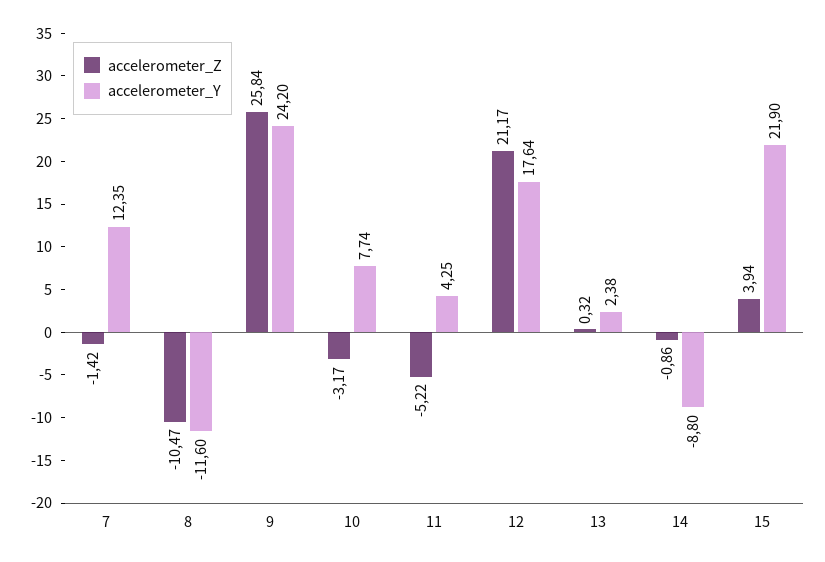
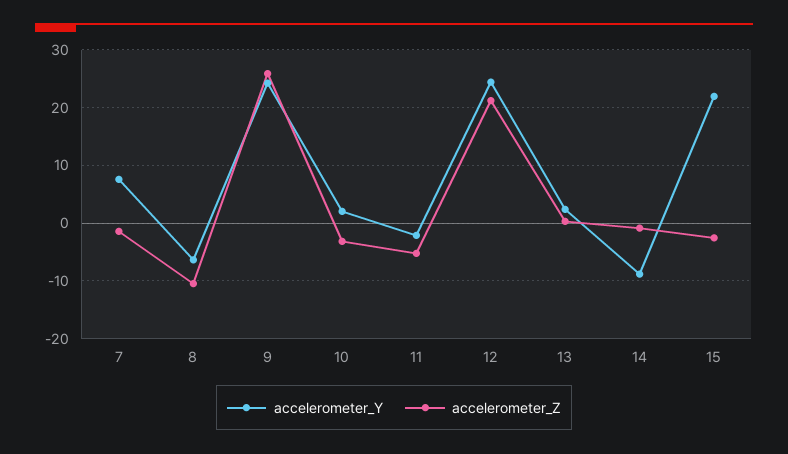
  {
    "accelerometer_Z": {
      "7": -1.42,
      "8": -10.47,
      "9": 25.84,
      "10": -3.17,
      "11": -5.22,
      "12": 21.17,
      "13": 0.32,
      "14": -0.86,
-     "15": 3.94
+     "15": -2
    },
    "accelerometer_Y": {
-     "7": 12.35,
+     "7": 8,
-     "8": -11.6,
+     "8": -6,
      "9": 24.2,
-     "10": 7.74,
+     "10": 2,
-     "11": 4.25,
+     "11": -2,
-     "12": 17.64,
+     "12": 24,
      "13": 2.38,
      "14": -8.8,
      "15": 21.9
    }
  }

